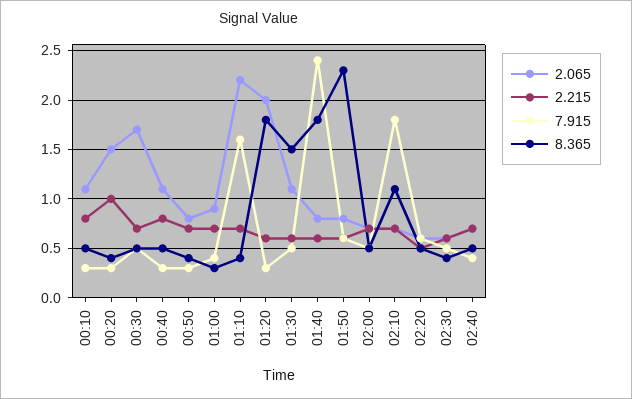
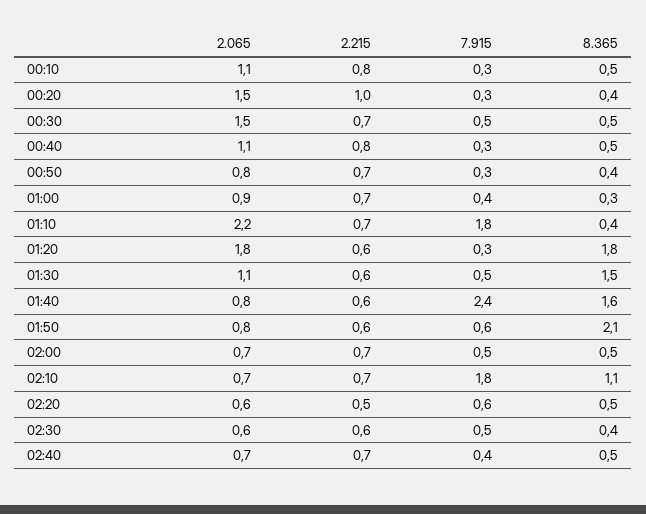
  {
    "2.065": {
      "00:10": 1.1,
      "00:20": 1.5,
-     "00:30": 1.7,
+     "00:30": 1.5,
      "00:40": 1.1,
      "00:50": 0.8,
      "01:00": 0.9,
      "01:10": 2.2,
-     "01:20": 2,
+     "01:20": 1.8,
      "01:30": 1.1,
      "01:40": 0.8,
      "01:50": 0.8,
      "02:00": 0.7,
      "02:10": 0.7,
      "02:20": 0.6,
      "02:30": 0.6,
      "02:40": 0.7
    },
    "2.215": {
      "00:10": 0.8,
      "00:20": 1,
      "00:30": 0.7,
      "00:40": 0.8,
      "00:50": 0.7,
      "01:00": 0.7,
      "01:10": 0.7,
      "01:20": 0.6,
      "01:30": 0.6,
      "01:40": 0.6,
      "01:50": 0.6,
      "02:00": 0.7,
      "02:10": 0.7,
      "02:20": 0.5,
      "02:30": 0.6,
      "02:40": 0.7
    },
    "7.915": {
      "00:10": 0.3,
      "00:20": 0.3,
      "00:30": 0.5,
      "00:40": 0.3,
      "00:50": 0.3,
      "01:00": 0.4,
-     "01:10": 1.6,
+     "01:10": 1.8,
      "01:20": 0.3,
      "01:30": 0.5,
      "01:40": 2.4,
      "01:50": 0.6,
      "02:00": 0.5,
      "02:10": 1.8,
      "02:20": 0.6,
      "02:30": 0.5,
      "02:40": 0.4
    },
    "8.365": {
      "00:10": 0.5,
      "00:20": 0.4,
      "00:30": 0.5,
      "00:40": 0.5,
      "00:50": 0.4,
      "01:00": 0.3,
      "01:10": 0.4,
      "01:20": 1.8,
      "01:30": 1.5,
-     "01:40": 1.8,
+     "01:40": 1.6,
-     "01:50": 2.3,
+     "01:50": 2.1,
      "02:00": 0.5,
      "02:10": 1.1,
      "02:20": 0.5,
      "02:30": 0.4,
      "02:40": 0.5
    }
  }

